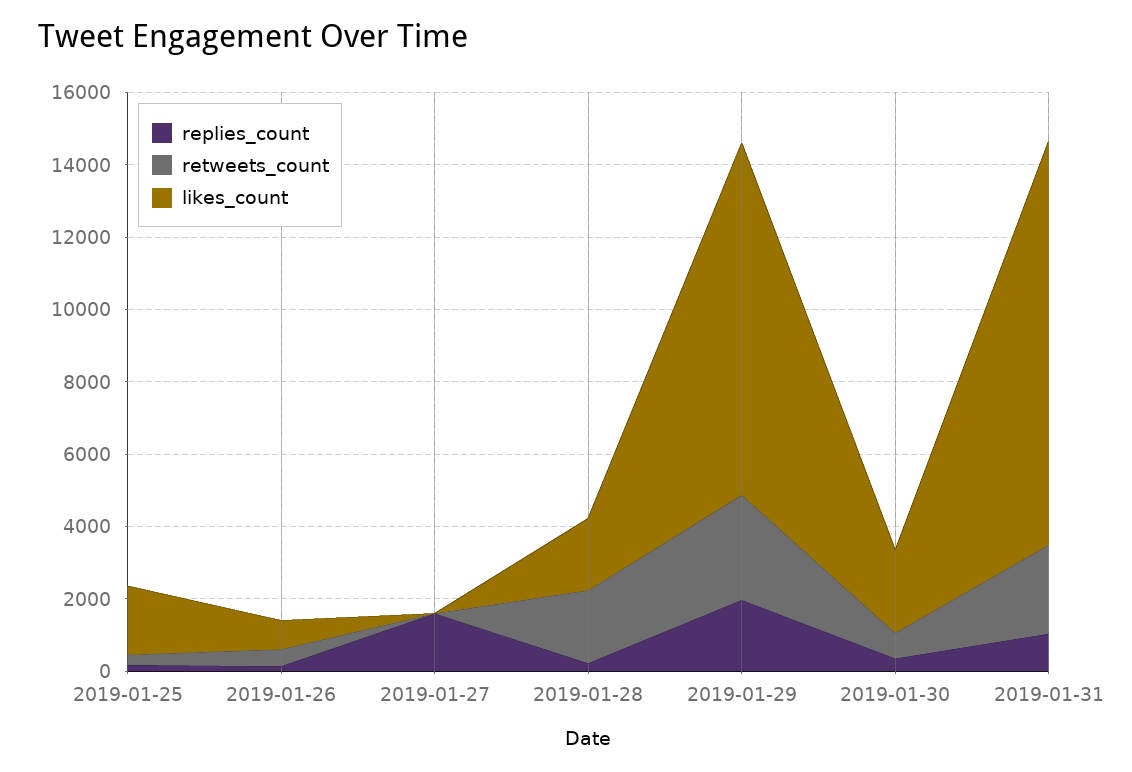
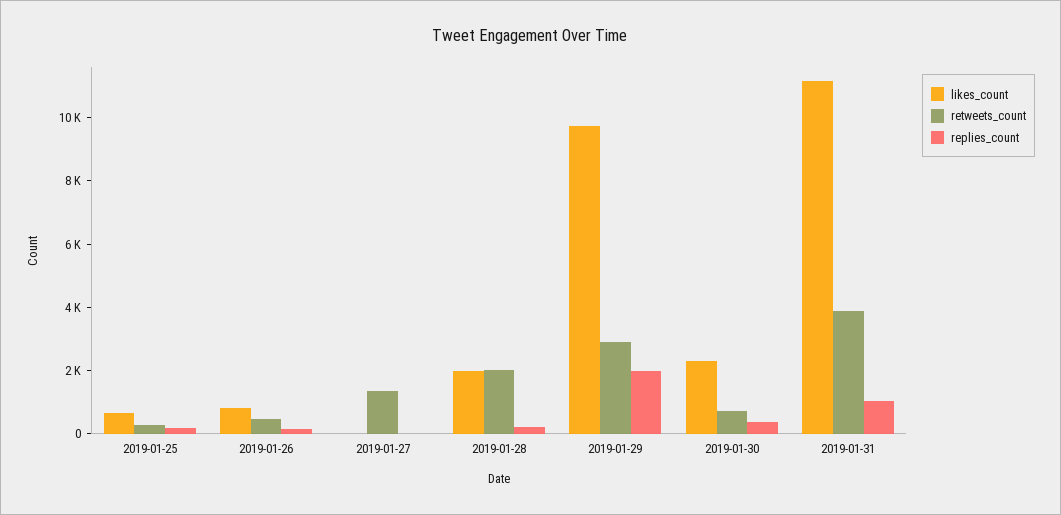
  {
    "replies_count": {
      "2019-01-25": 0,
      "2019-01-26": 0,
-     "2019-01-27": 1500,
+     "2019-01-27": 0,
      "2019-01-28": 0,
      "2019-01-29": 2000,
      "2019-01-30": 500,
      "2019-01-31": 1000
    },
    "retweets_count": {
      "2019-01-25": 500,
      "2019-01-26": 500,
-     "2019-01-27": 0,
+     "2019-01-27": 1500,
      "2019-01-28": 2000,
      "2019-01-29": 3000,
      "2019-01-30": 500,
-     "2019-01-31": 2500
+     "2019-01-31": 4000
    },
    "likes_count": {
-     "2019-01-25": 2000,
+     "2019-01-25": 500,
      "2019-01-26": 1000,
      "2019-01-27": 0,
      "2019-01-28": 2000,
      "2019-01-29": 9500,
      "2019-01-30": 2500,
      "2019-01-31": 11000
    }
  }

